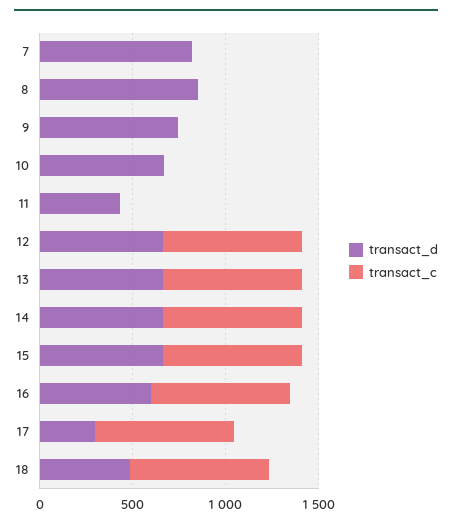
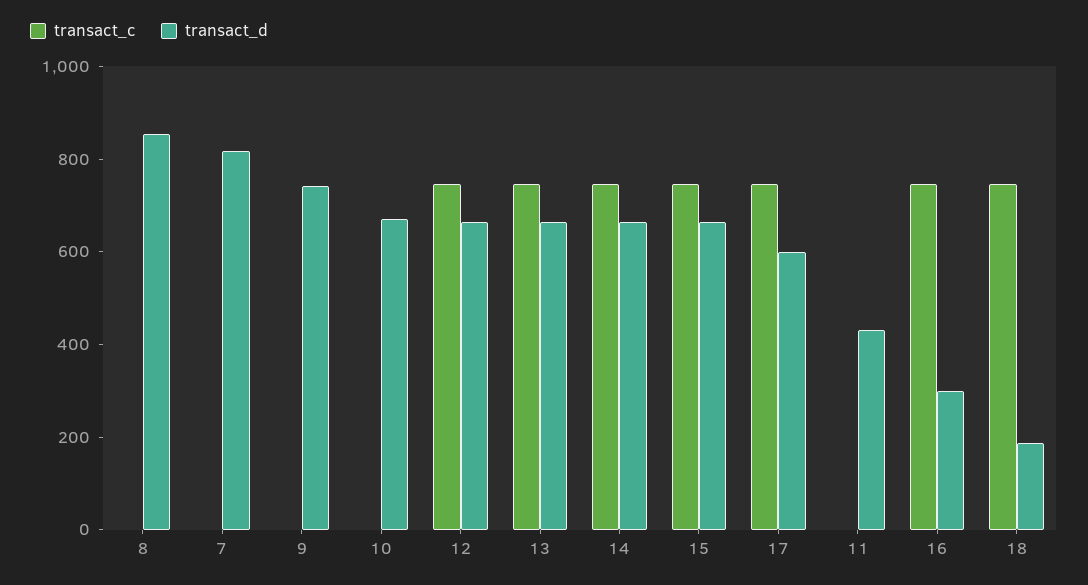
  {
    "transact_d": {
      "7": 800,
      "8": 850,
      "9": 750,
      "10": 650,
      "11": 450,
      "12": 650,
      "13": 650,
      "14": 650,
      "15": 650,
-     "16": 600,
+     "16": 300,
-     "17": 300,
+     "17": 600,
-     "18": 500
+     "18": 200
    },
    "transact_c": {
      "7": 0,
      "8": 0,
      "9": 0,
      "10": 0,
      "11": 0,
      "12": 750,
      "13": 750,
      "14": 750,
      "15": 750,
      "16": 750,
      "17": 750,
      "18": 750
    }
  }

